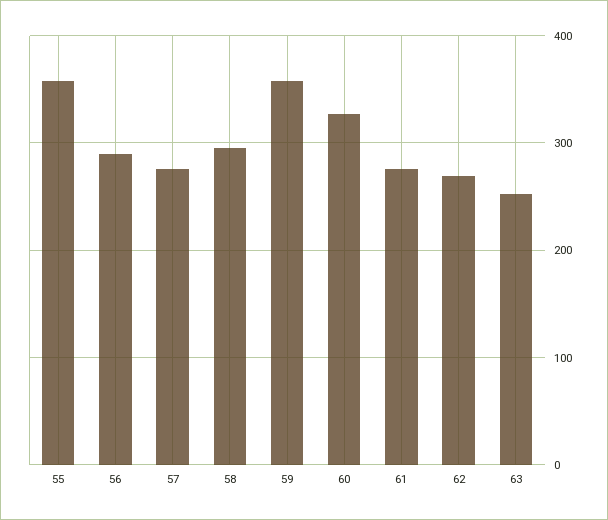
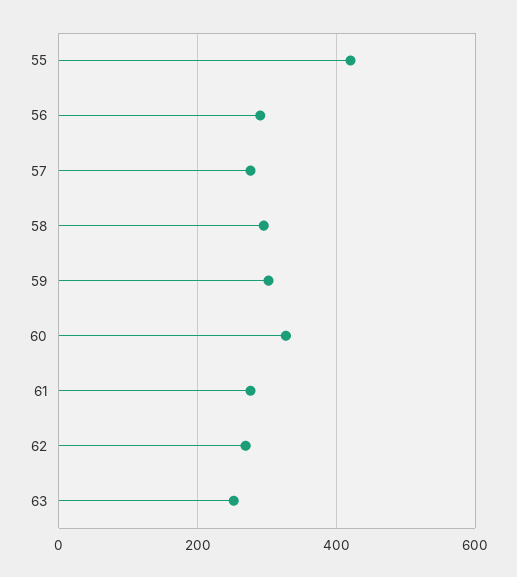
  {
-   "55": 360,
+   "55": 420,
    "56": 290,
    "57": 280,
    "58": 300,
-   "59": 360,
+   "59": 300,
    "60": 330,
    "61": 280,
    "62": 270,
    "63": 250
  }

